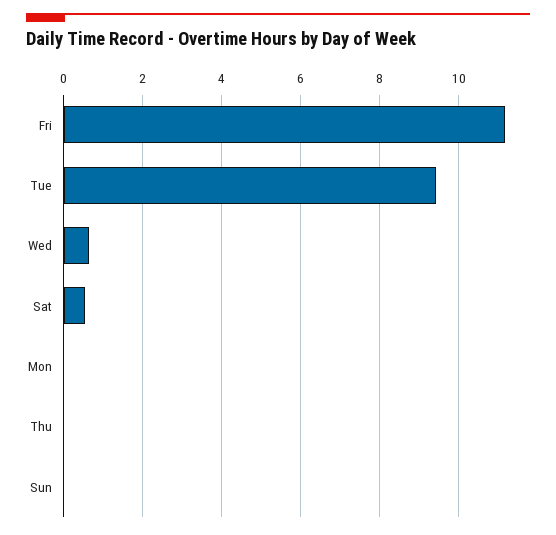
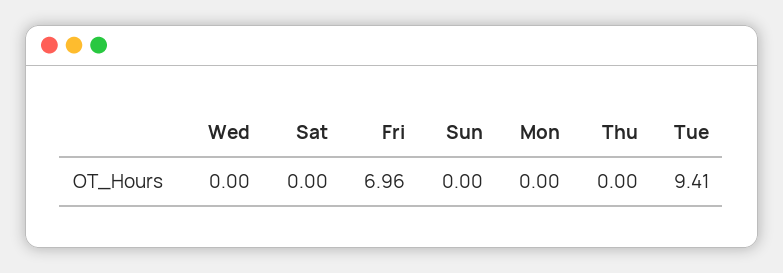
  {
-   "Fri": 11.2,
+   "Fri": 6.96,
    "Tue": 9.41,
-   "Wed": 0.6,
+   "Wed": 0,
-   "Sat": 0.6,
+   "Sat": 0,
    "Mon": 0,
    "Thu": 0,
    "Sun": 0
  }

